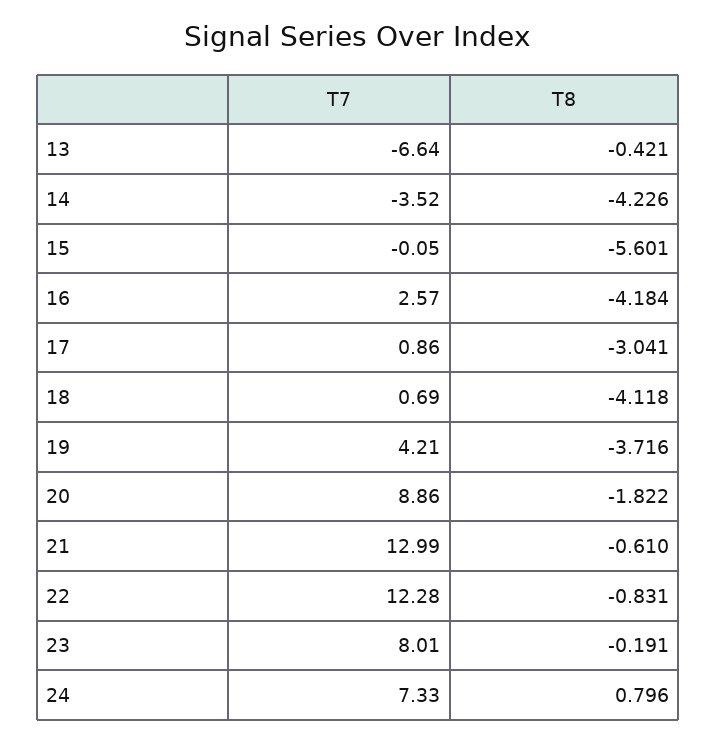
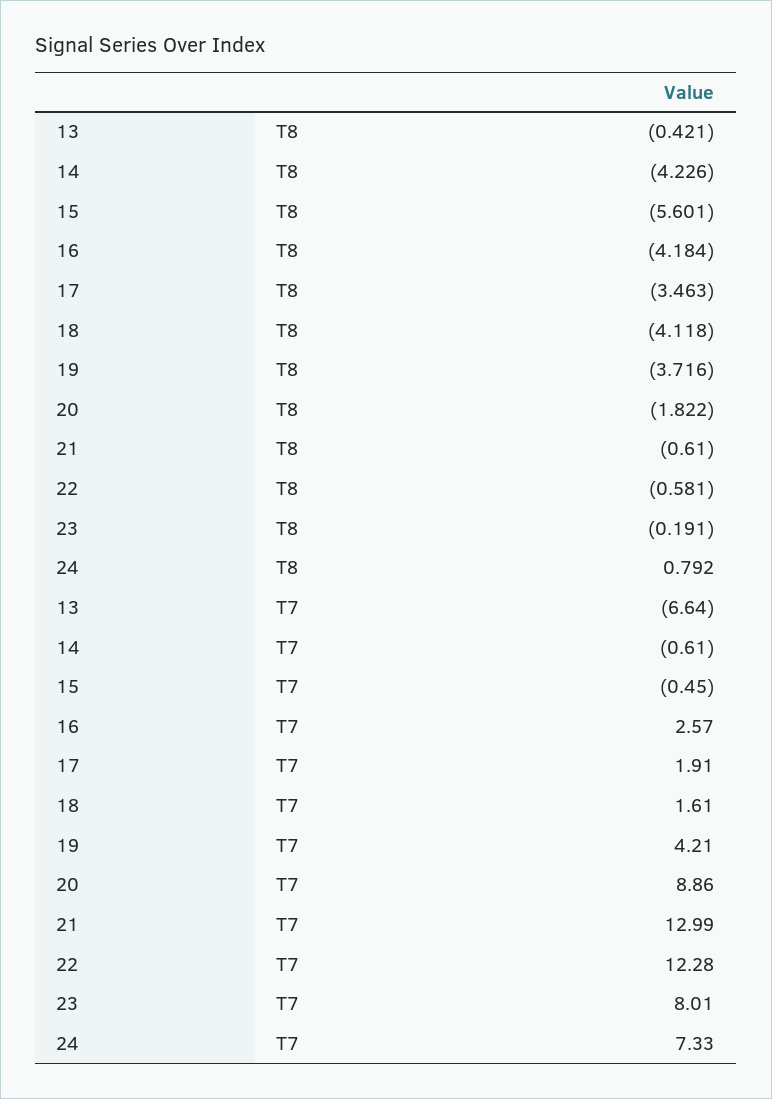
  {
    "T7": {
      "13": -6.64,
-     "14": -3.52,
+     "14": -0.61,
-     "15": -0.05,
+     "15": -0.45,
      "16": 2.57,
-     "17": 0.86,
+     "17": 1.91,
-     "18": 0.69,
+     "18": 1.61,
      "19": 4.21,
      "20": 8.86,
      "21": 12.99,
      "22": 12.28,
      "23": 8.01,
      "24": 7.33
    },
    "T8": {
      "13": -0.421,
      "14": -4.226,
      "15": -5.601,
      "16": -4.184,
-     "17": -3.041,
+     "17": -3.463,
      "18": -4.118,
      "19": -3.716,
      "20": -1.822,
      "21": -0.61,
-     "22": -0.831,
+     "22": -0.581,
      "23": -0.191,
-     "24": 0.796
+     "24": 0.792
    }
  }

